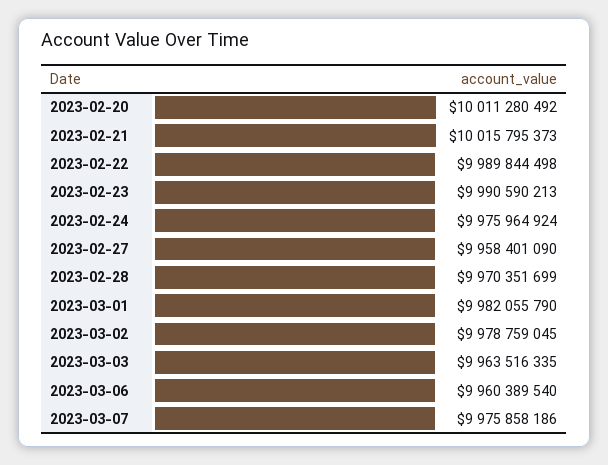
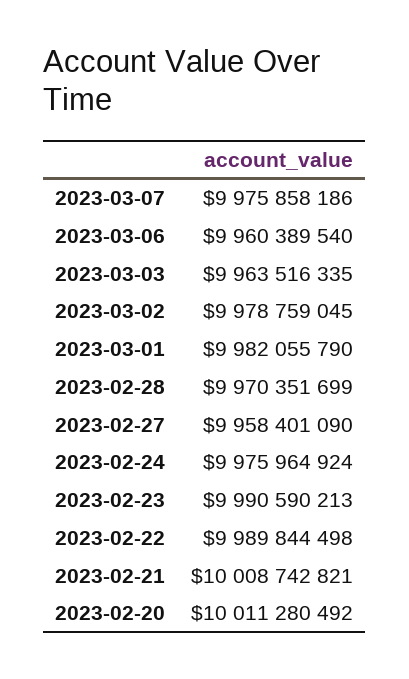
  {
    "2023-02-20": 10011280492,
-   "2023-02-21": 10015795373,
+   "2023-02-21": 10008742821,
    "2023-02-22": 9989844498,
    "2023-02-23": 9990590213,
    "2023-02-24": 9975964924,
    "2023-02-27": 9958401090,
    "2023-02-28": 9970351699,
    "2023-03-01": 9982055790,
    "2023-03-02": 9978759045,
    "2023-03-03": 9963516335,
    "2023-03-06": 9960389540,
    "2023-03-07": 9975858186
  }

